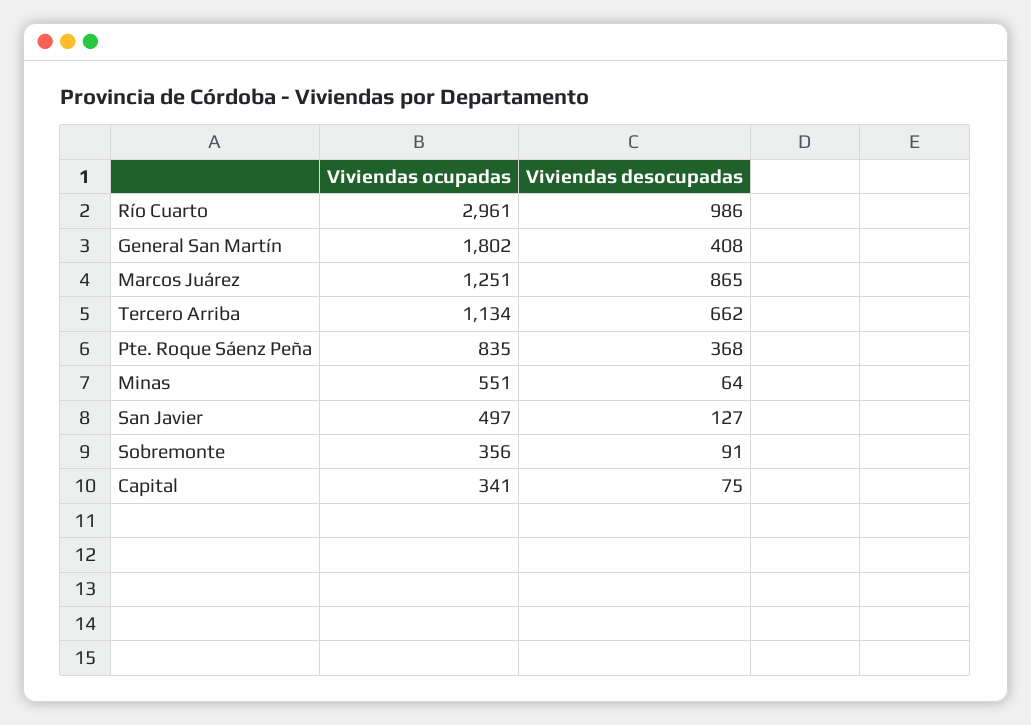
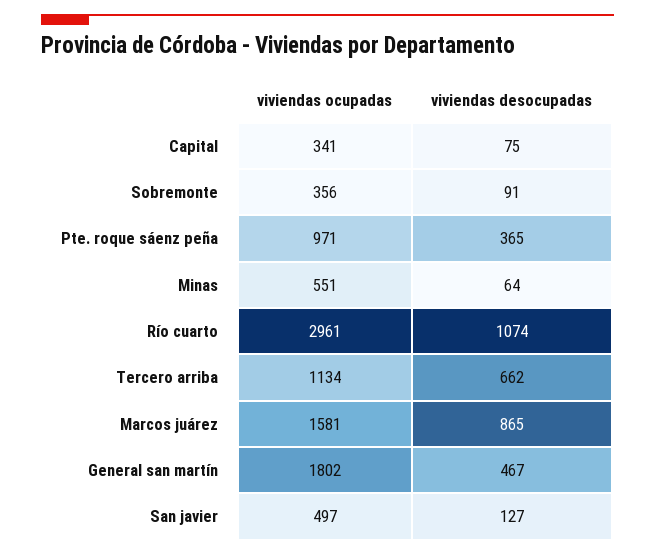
  {
    "Viviendas ocupadas": {
      "Río Cuarto": 2961,
      "General San Martín": 1802,
-     "Marcos Juárez": 1251,
+     "Marcos Juárez": 1581,
      "Tercero Arriba": 1134,
-     "Pte. Roque Sáenz Peña": 835,
+     "Pte. Roque Sáenz Peña": 971,
      "Minas": 551,
      "San Javier": 497,
      "Sobremonte": 356,
      "Capital": 341
    },
    "Viviendas desocupadas": {
-     "Río Cuarto": 986,
+     "Río Cuarto": 1074,
-     "General San Martín": 408,
+     "General San Martín": 467,
      "Marcos Juárez": 865,
      "Tercero Arriba": 662,
-     "Pte. Roque Sáenz Peña": 368,
+     "Pte. Roque Sáenz Peña": 365,
      "Minas": 64,
      "San Javier": 127,
      "Sobremonte": 91,
      "Capital": 75
    }
  }

